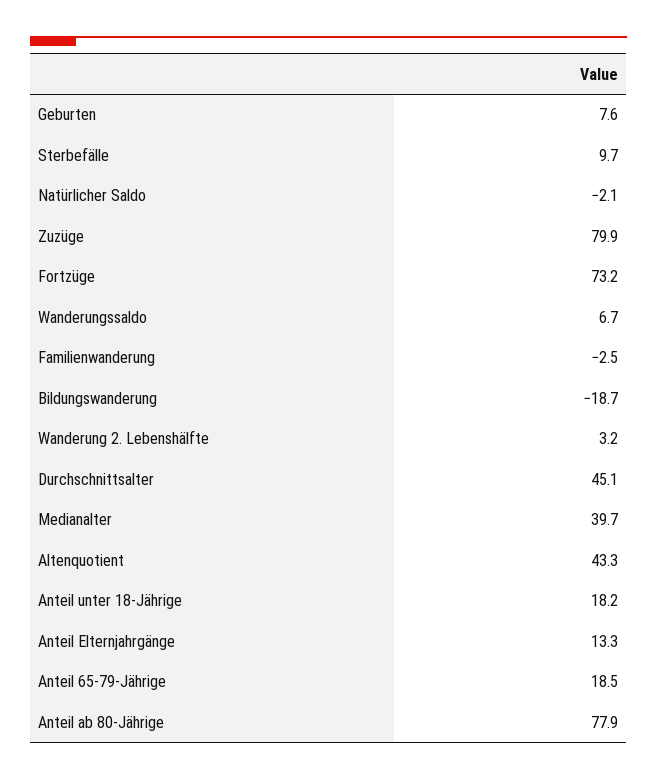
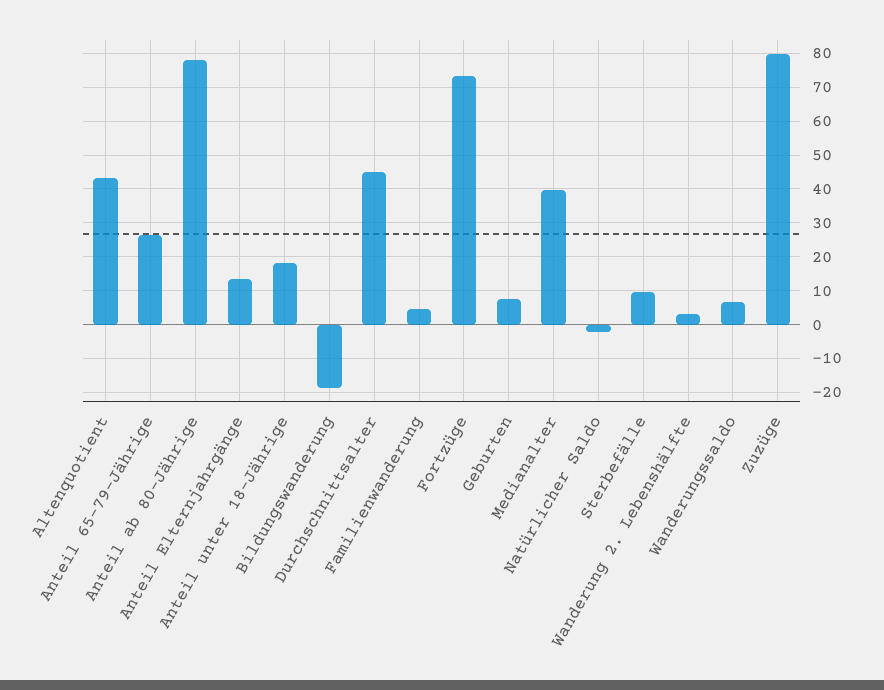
  {
    "Geburten": 7.6,
    "Sterbefälle": 9.7,
    "Natürlicher Saldo": -2.1,
    "Zuzüge": 79.9,
    "Fortzüge": 73.2,
    "Wanderungssaldo": 6.7,
-   "Familienwanderung": -2.5,
+   "Familienwanderung": 4,
    "Bildungswanderung": -18.7,
    "Wanderung 2. Lebenshälfte": 3.2,
    "Durchschnittsalter": 45.1,
    "Medianalter": 39.7,
    "Altenquotient": 43.3,
    "Anteil unter 18-Jährige": 18.2,
    "Anteil Elternjahrgänge": 13.3,
-   "Anteil 65-79-Jährige": 18.5,
+   "Anteil 65-79-Jährige": 26,
    "Anteil ab 80-Jährige": 77.9
  }

